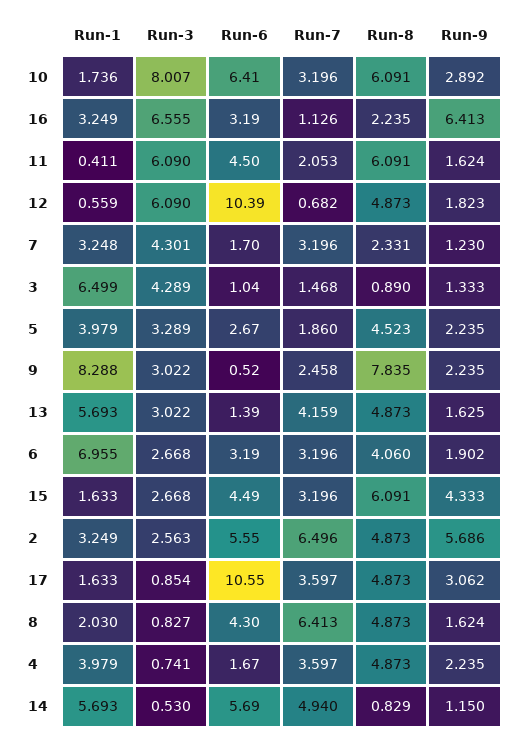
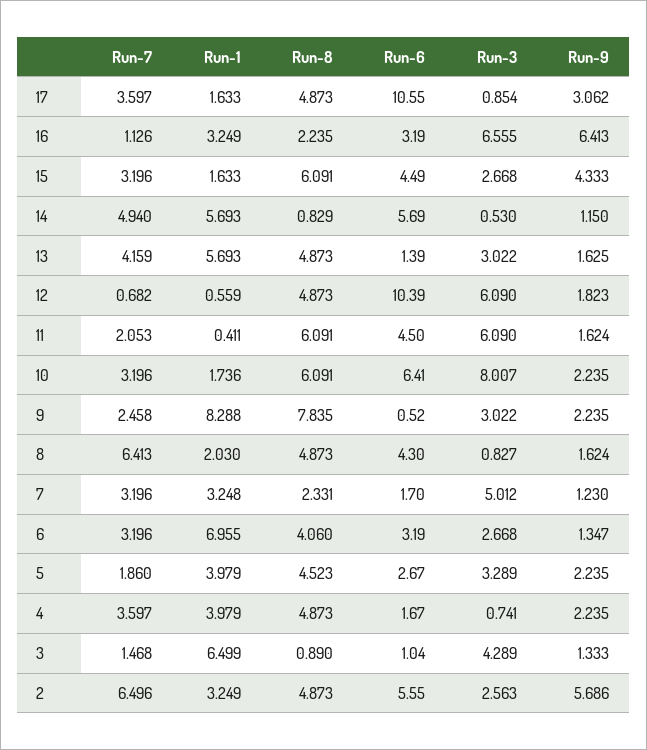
  {
    "Run-1": {
      "10": 1.736,
      "16": 3.249,
      "11": 0.411,
      "12": 0.559,
      "7": 3.248,
      "3": 6.499,
      "5": 3.979,
      "9": 8.288,
      "13": 5.693,
      "6": 6.955,
      "15": 1.633,
      "2": 3.249,
      "17": 1.633,
      "8": 2.03,
      "4": 3.979,
      "14": 5.693
    },
    "Run-3": {
      "10": 8.007,
      "16": 6.555,
      "11": 6.09,
      "12": 6.09,
-     "7": 4.301,
+     "7": 5.012,
      "3": 4.289,
      "5": 3.289,
      "9": 3.022,
      "13": 3.022,
      "6": 2.668,
      "15": 2.668,
      "2": 2.563,
      "17": 0.854,
      "8": 0.827,
      "4": 0.741,
      "14": 0.53
    },
    "Run-6": {
      "10": 6.41,
      "16": 3.19,
      "11": 4.5,
      "12": 10.39,
      "7": 1.7,
      "3": 1.04,
      "5": 2.67,
      "9": 0.52,
      "13": 1.39,
      "6": 3.19,
      "15": 4.49,
      "2": 5.55,
      "17": 10.55,
      "8": 4.3,
      "4": 1.67,
      "14": 5.69
    },
    "Run-7": {
      "10": 3.196,
      "16": 1.126,
      "11": 2.053,
      "12": 0.682,
      "7": 3.196,
      "3": 1.468,
      "5": 1.86,
      "9": 2.458,
      "13": 4.159,
      "6": 3.196,
      "15": 3.196,
      "2": 6.496,
      "17": 3.597,
      "8": 6.413,
      "4": 3.597,
      "14": 4.94
    },
    "Run-8": {
      "10": 6.091,
      "16": 2.235,
      "11": 6.091,
      "12": 4.873,
      "7": 2.331,
      "3": 0.89,
      "5": 4.523,
      "9": 7.835,
      "13": 4.873,
      "6": 4.06,
      "15": 6.091,
      "2": 4.873,
      "17": 4.873,
      "8": 4.873,
      "4": 4.873,
      "14": 0.829
    },
    "Run-9": {
-     "10": 2.892,
+     "10": 2.235,
      "16": 6.413,
      "11": 1.624,
      "12": 1.823,
      "7": 1.23,
      "3": 1.333,
      "5": 2.235,
      "9": 2.235,
      "13": 1.625,
-     "6": 1.902,
+     "6": 1.347,
      "15": 4.333,
      "2": 5.686,
      "17": 3.062,
      "8": 1.624,
      "4": 2.235,
      "14": 1.15
    }
  }

